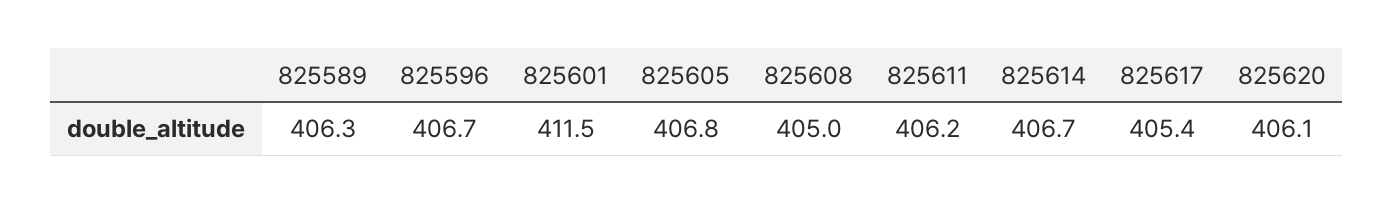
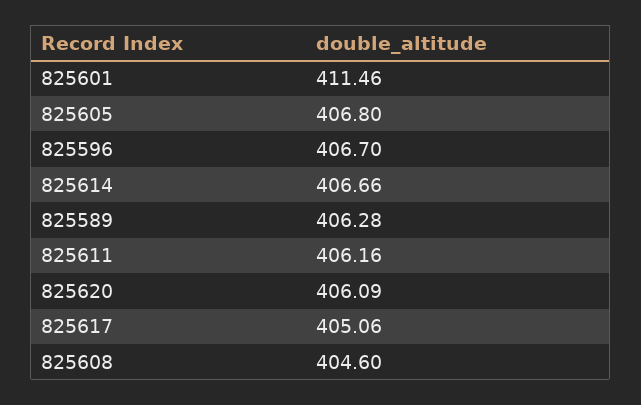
  {
    "825589": 406.28,
    "825596": 406.7,
    "825601": 411.46,
    "825605": 406.8,
-   "825608": 405,
+   "825608": 404.6,
    "825611": 406.16,
    "825614": 406.66,
-   "825617": 405.4,
+   "825617": 405.06,
    "825620": 406.09
  }

